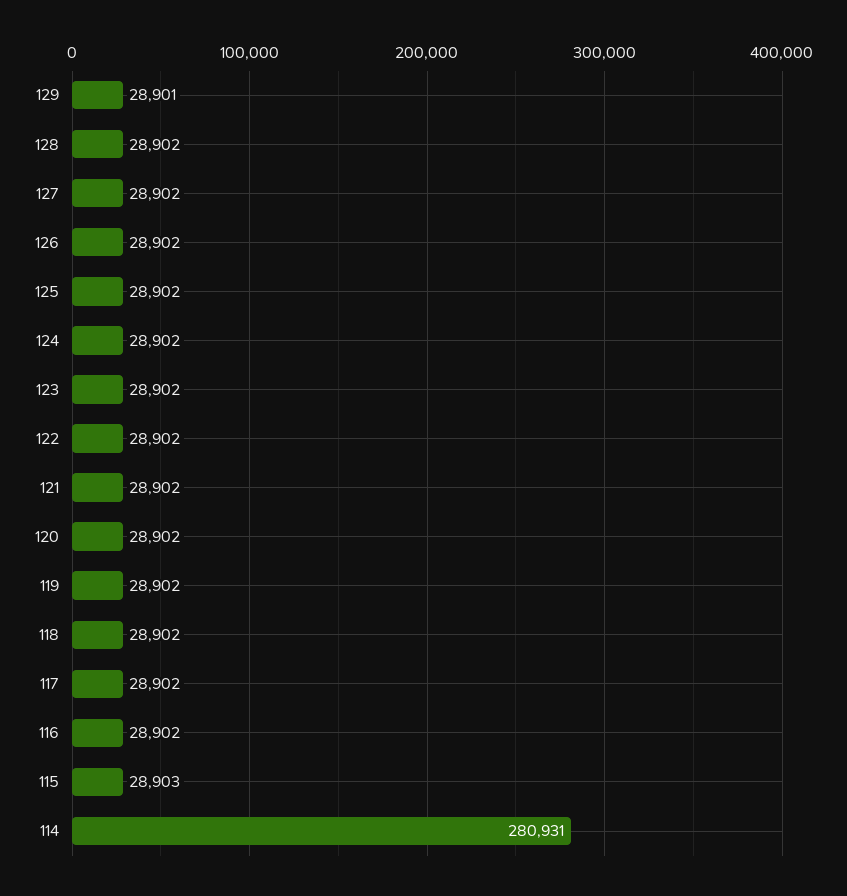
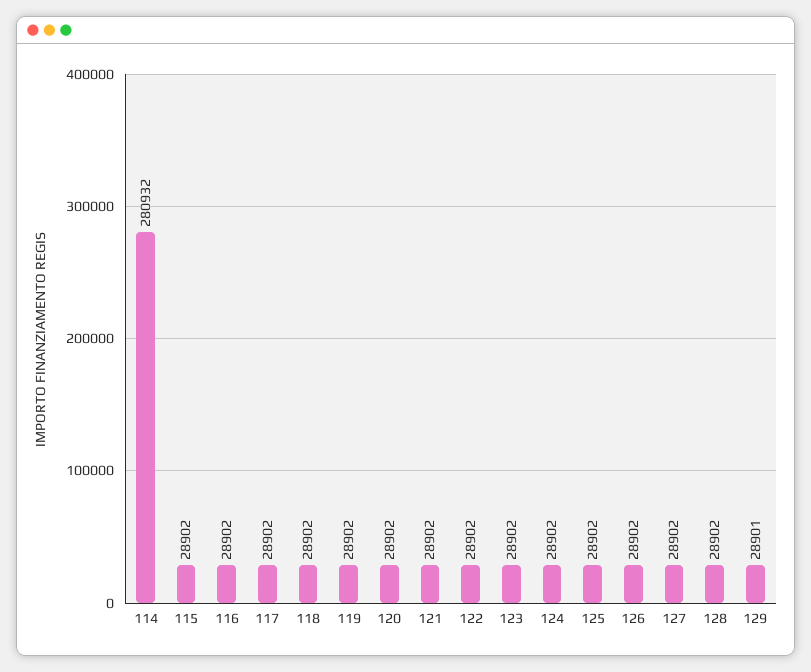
  {
    "129": 28901,
    "128": 28902,
    "127": 28902,
    "126": 28902,
    "125": 28902,
    "124": 28902,
    "123": 28902,
    "122": 28902,
    "121": 28902,
    "120": 28902,
    "119": 28902,
    "118": 28902,
    "117": 28902,
    "116": 28902,
-   "115": 28903,
+   "115": 28902,
-   "114": 280931
+   "114": 280932
  }

